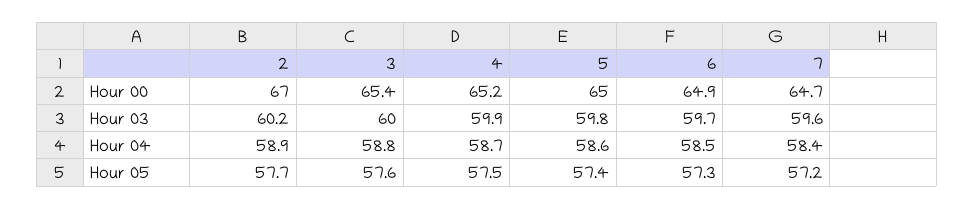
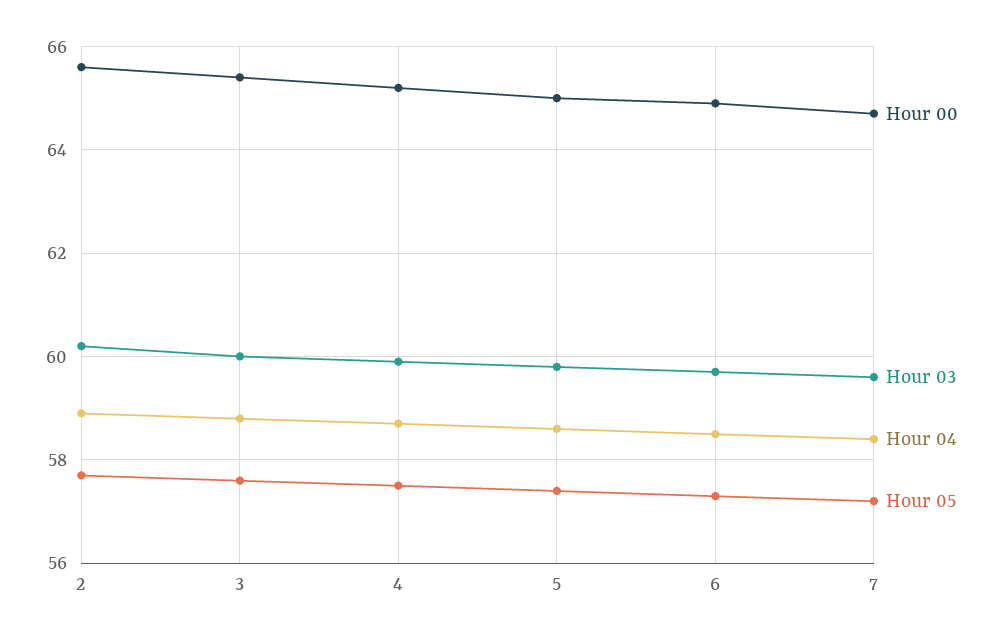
  {
    "Hour 00": {
-     "2": 67,
+     "2": 65.5,
      "3": 65.4,
      "4": 65.2,
      "5": 65,
      "6": 64.9,
      "7": 64.7
    },
    "Hour 03": {
      "2": 60.2,
      "3": 60,
      "4": 59.9,
      "5": 59.8,
      "6": 59.7,
      "7": 59.6
    },
    "Hour 04": {
      "2": 58.9,
      "3": 58.8,
      "4": 58.7,
      "5": 58.6,
      "6": 58.5,
      "7": 58.4
    },
    "Hour 05": {
      "2": 57.7,
      "3": 57.6,
      "4": 57.5,
      "5": 57.4,
      "6": 57.3,
      "7": 57.2
    }
  }

